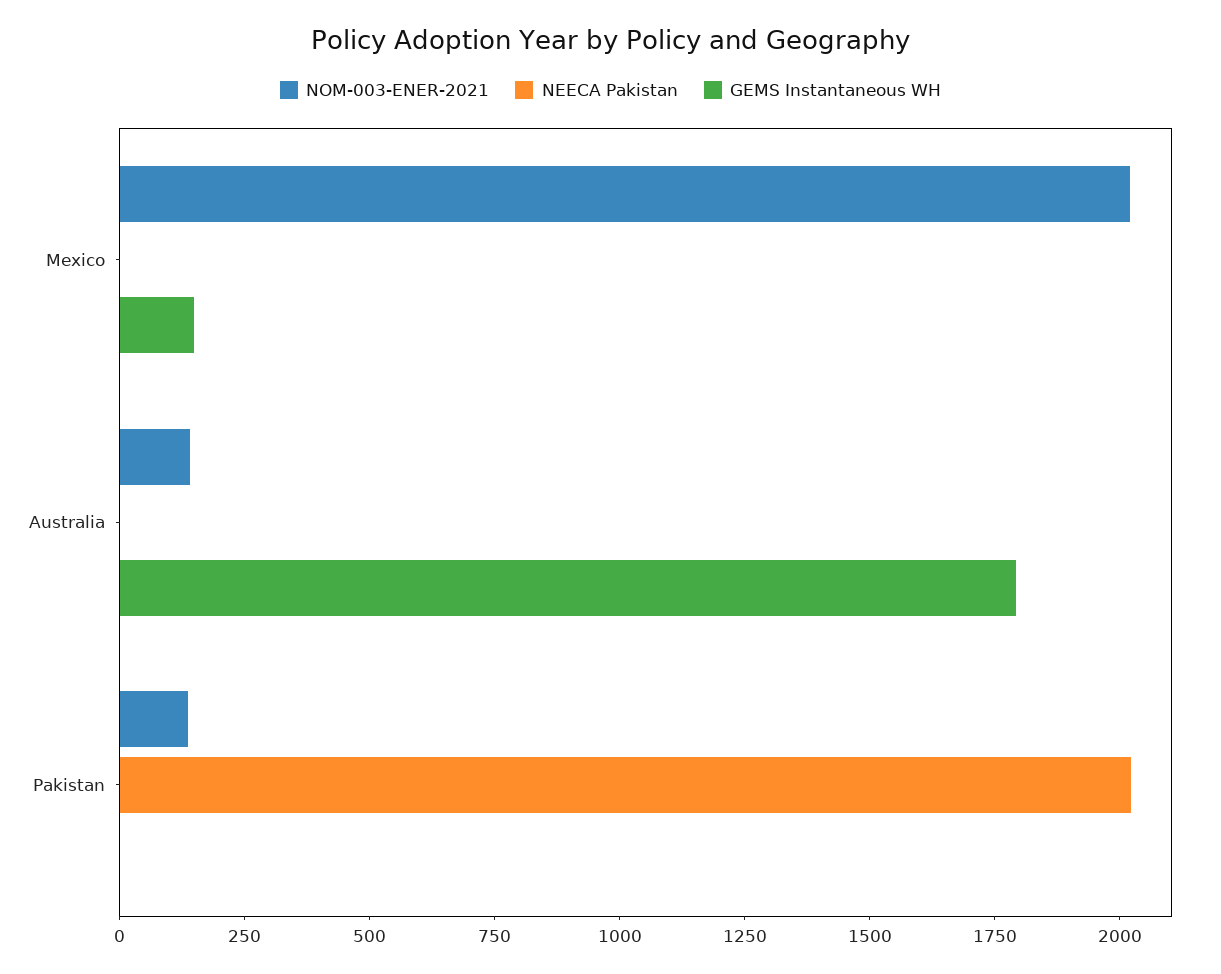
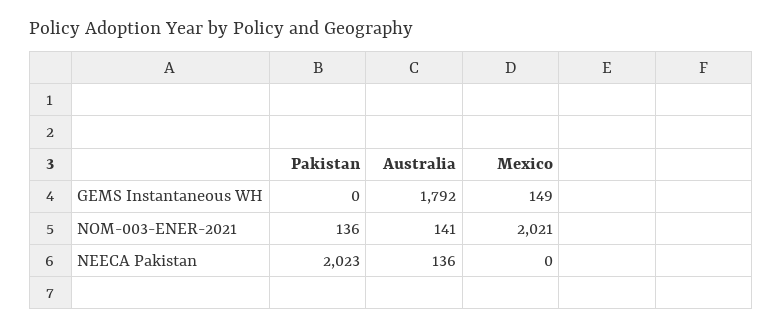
  {
    "NOM-003-ENER-2021": {
      "Mexico": 2021,
      "Australia": 141,
      "Pakistan": 136
    },
    "NEECA Pakistan": {
      "Mexico": 0,
-     "Australia": 0,
+     "Australia": 136,
      "Pakistan": 2023
    },
    "GEMS Instantaneous WH": {
      "Mexico": 149,
      "Australia": 1792,
      "Pakistan": 0
    }
  }

